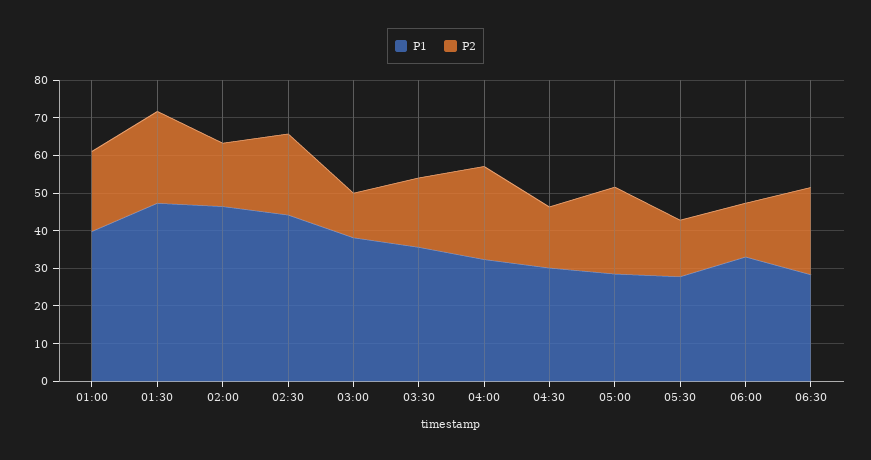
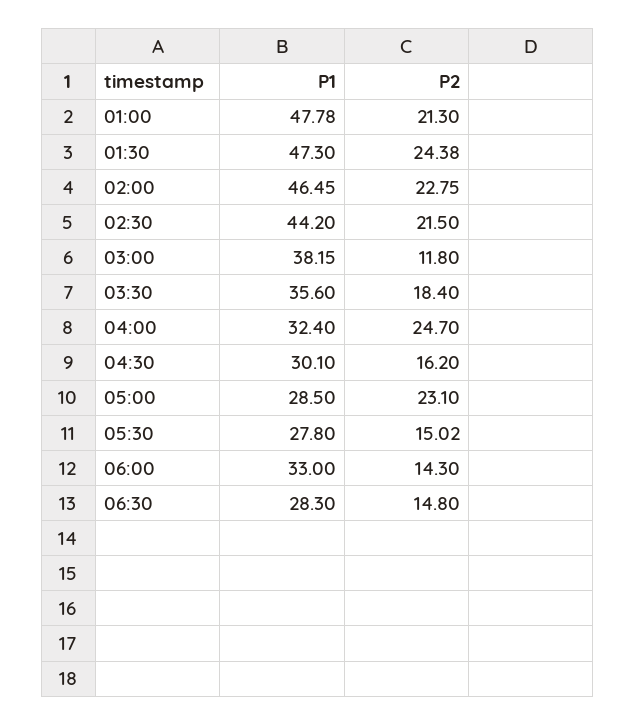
  {
    "P1": {
-     "01:00": 40,
+     "01:00": 47.78,
      "01:30": 47.3,
      "02:00": 46.45,
      "02:30": 44.2,
      "03:00": 38.15,
      "03:30": 35.6,
      "04:00": 32.4,
      "04:30": 30.1,
      "05:00": 28.5,
      "05:30": 27.8,
      "06:00": 33,
      "06:30": 28.3
    },
    "P2": {
      "01:00": 21.3,
      "01:30": 24.38,
-     "02:00": 17.5,
+     "02:00": 22.75,
      "02:30": 21.5,
      "03:00": 11.8,
      "03:30": 18.4,
      "04:00": 24.7,
      "04:30": 16.2,
      "05:00": 23.1,
      "05:30": 15.02,
      "06:00": 14.3,
-     "06:30": 22.5
+     "06:30": 14.8
    }
  }

